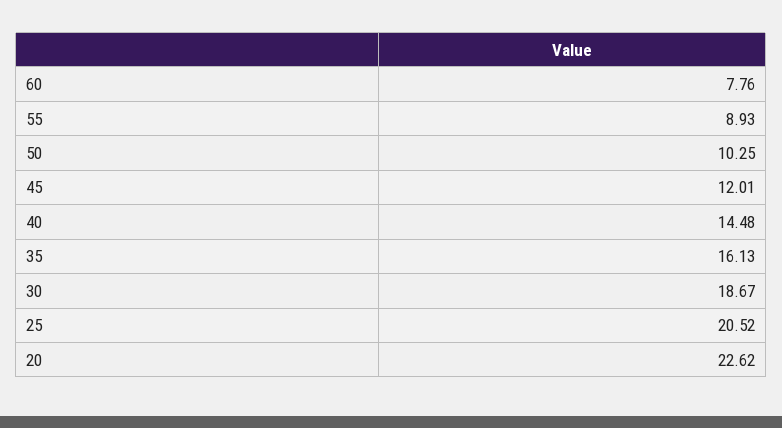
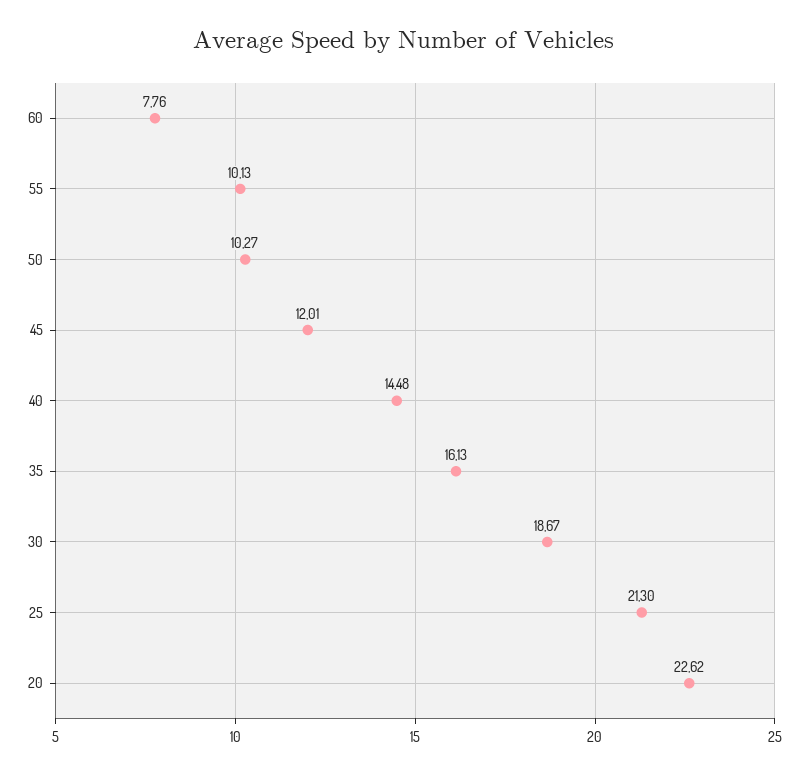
  {
    "60": 7.76,
-   "55": 8.93,
+   "55": 10.13,
-   "50": 10.25,
+   "50": 10.27,
    "45": 12.01,
    "40": 14.48,
    "35": 16.13,
    "30": 18.67,
-   "25": 20.52,
+   "25": 21.3,
    "20": 22.62
  }

